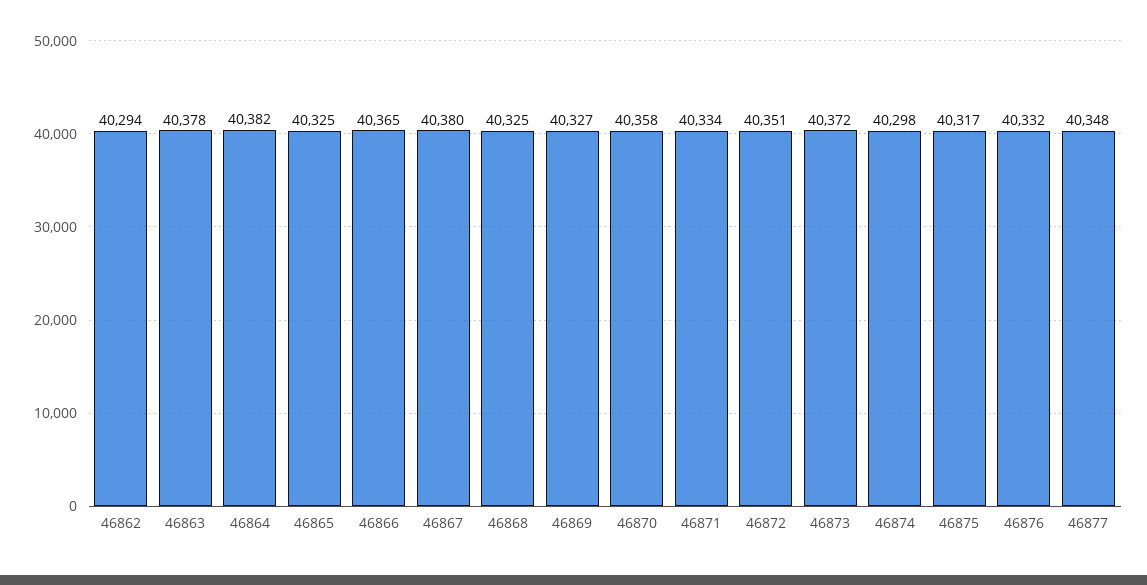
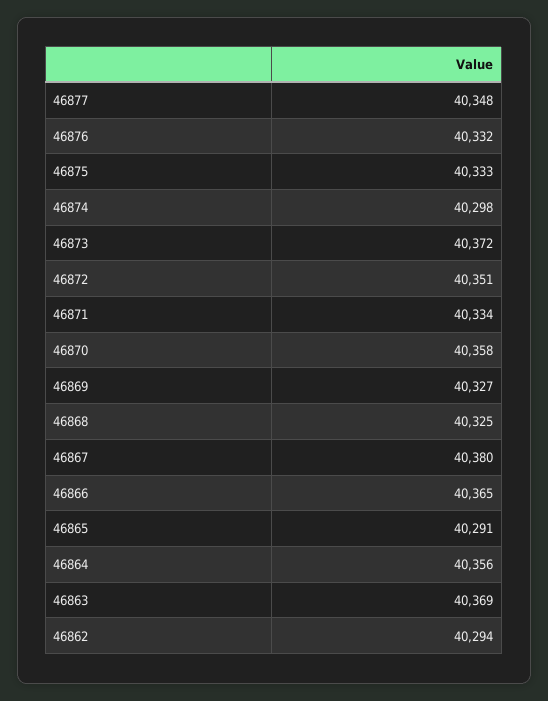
  {
    "46862": 40294,
-   "46863": 40378,
+   "46863": 40369,
-   "46864": 40382,
+   "46864": 40356,
-   "46865": 40325,
+   "46865": 40291,
    "46866": 40365,
    "46867": 40380,
    "46868": 40325,
    "46869": 40327,
    "46870": 40358,
    "46871": 40334,
    "46872": 40351,
    "46873": 40372,
    "46874": 40298,
-   "46875": 40317,
+   "46875": 40333,
    "46876": 40332,
    "46877": 40348
  }

